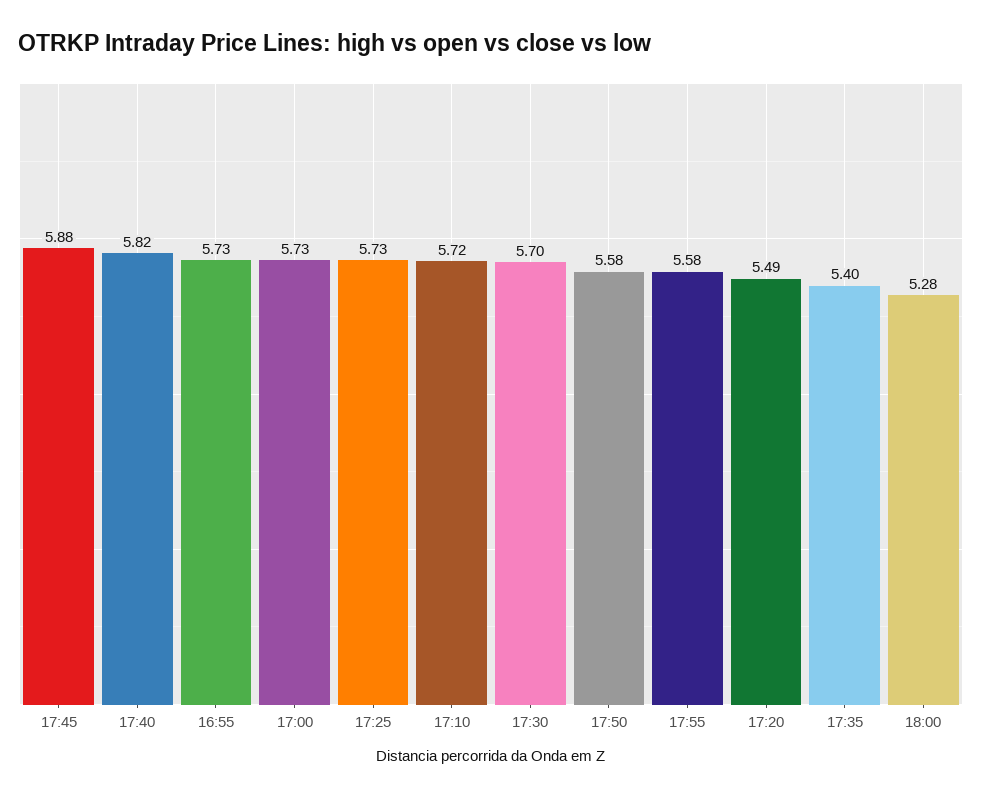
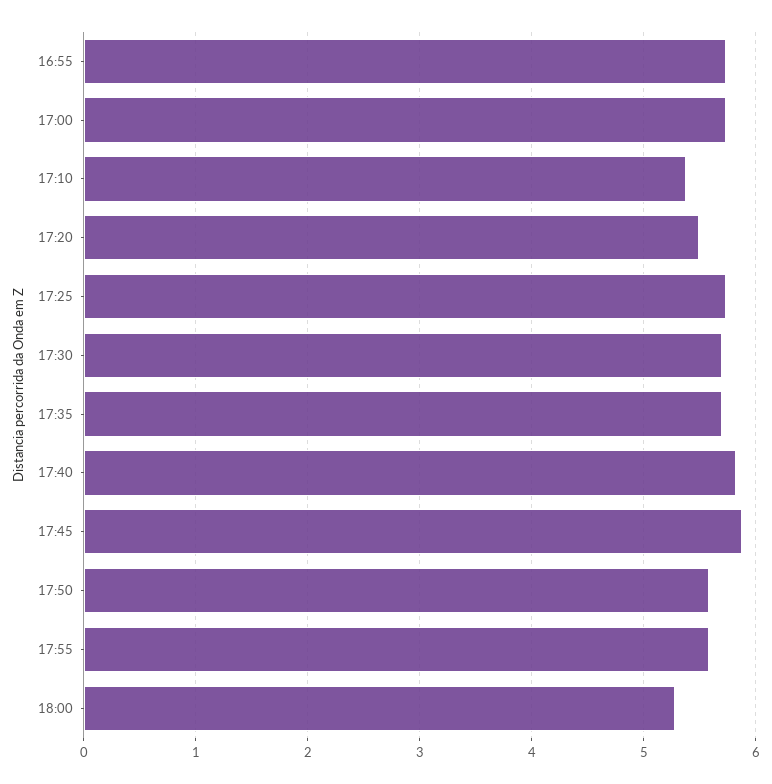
  {
    "17:45": 5.88,
    "17:40": 5.82,
    "16:55": 5.73,
    "17:00": 5.73,
    "17:25": 5.73,
-   "17:10": 5.72,
+   "17:10": 5.4,
    "17:30": 5.7,
    "17:50": 5.58,
    "17:55": 5.58,
    "17:20": 5.49,
-   "17:35": 5.4,
+   "17:35": 5.7,
    "18:00": 5.28
  }

